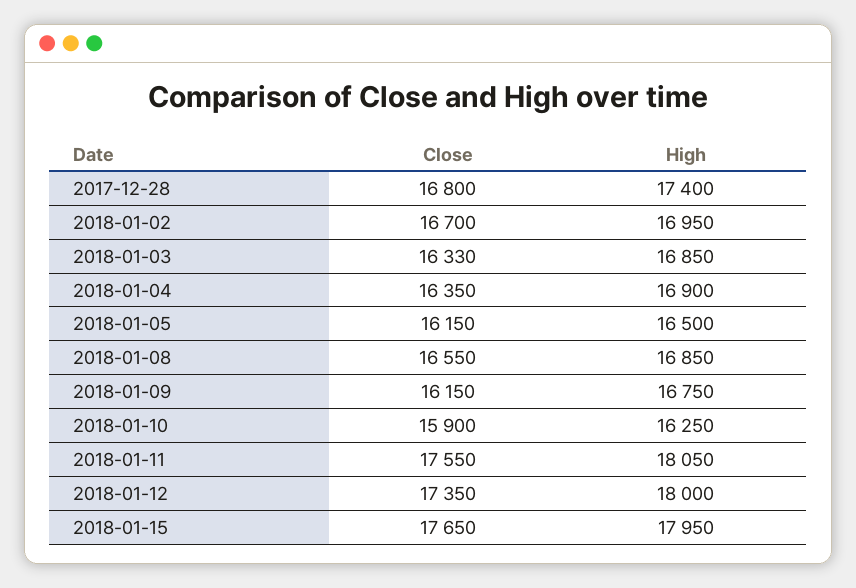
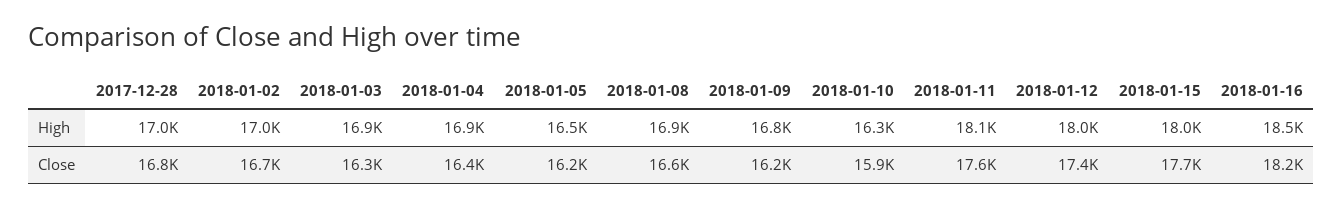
  {
    "Close": {
      "2017-12-28": 16800,
      "2018-01-02": 16700,
      "2018-01-03": 16330,
      "2018-01-04": 16350,
      "2018-01-05": 16150,
      "2018-01-08": 16550,
      "2018-01-09": 16150,
      "2018-01-10": 15900,
      "2018-01-11": 17550,
      "2018-01-12": 17350,
-     "2018-01-15": 17650
+     "2018-01-15": 17650,
+     "2018-01-16": 18200
    },
    "High": {
-     "2017-12-28": 17400,
+     "2017-12-28": 17000,
      "2018-01-02": 16950,
      "2018-01-03": 16850,
      "2018-01-04": 16900,
      "2018-01-05": 16500,
      "2018-01-08": 16850,
      "2018-01-09": 16750,
      "2018-01-10": 16250,
      "2018-01-11": 18050,
      "2018-01-12": 18000,
-     "2018-01-15": 17950
+     "2018-01-15": 17950,
+     "2018-01-16": 18500
    }
  }

